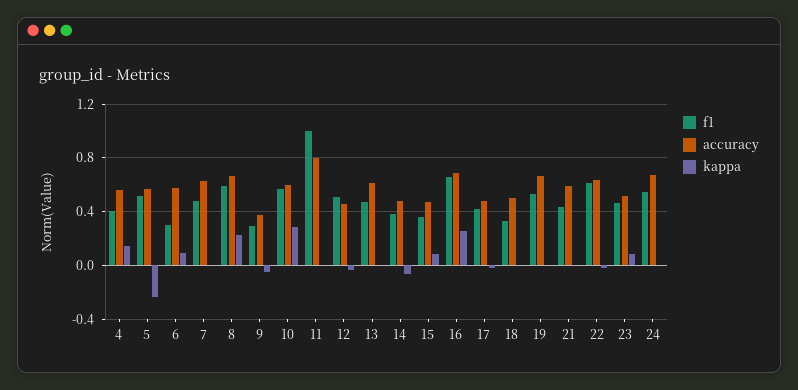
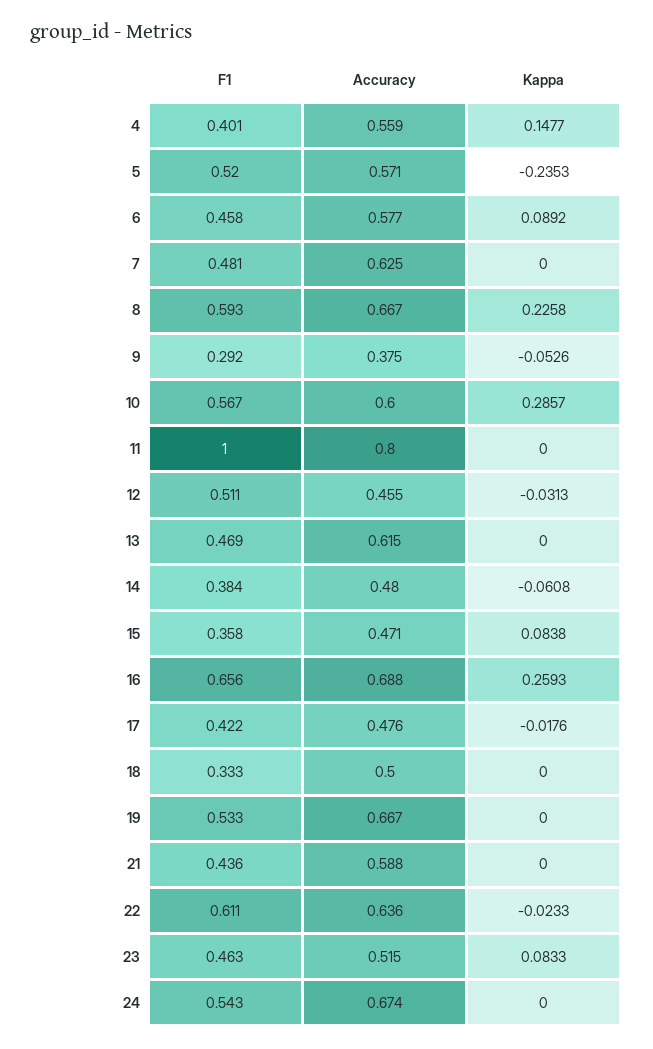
  {
    "f1": {
      "4": 0.401,
      "5": 0.52,
-     "6": 0.3,
+     "6": 0.458,
      "7": 0.481,
      "8": 0.593,
      "9": 0.292,
      "10": 0.567,
      "11": 1,
      "12": 0.511,
      "13": 0.469,
      "14": 0.384,
      "15": 0.358,
      "16": 0.656,
      "17": 0.422,
      "18": 0.333,
      "19": 0.533,
      "21": 0.436,
      "22": 0.611,
      "23": 0.463,
      "24": 0.543
    },
    "accuracy": {
      "4": 0.559,
      "5": 0.571,
      "6": 0.577,
      "7": 0.625,
      "8": 0.667,
      "9": 0.375,
      "10": 0.6,
      "11": 0.8,
      "12": 0.455,
      "13": 0.615,
      "14": 0.48,
      "15": 0.471,
      "16": 0.688,
      "17": 0.476,
      "18": 0.5,
      "19": 0.667,
      "21": 0.588,
      "22": 0.636,
      "23": 0.515,
      "24": 0.674
    },
    "kappa": {
      "4": 0.1477,
      "5": -0.2353,
      "6": 0.0892,
      "7": 0,
      "8": 0.2258,
      "9": -0.0526,
      "10": 0.2857,
      "11": 0,
      "12": -0.0313,
      "13": 0,
      "14": -0.0608,
      "15": 0.0838,
      "16": 0.2593,
      "17": -0.0176,
      "18": 0,
      "19": 0,
      "21": 0,
      "22": -0.0233,
      "23": 0.0833,
      "24": 0
    }
  }

